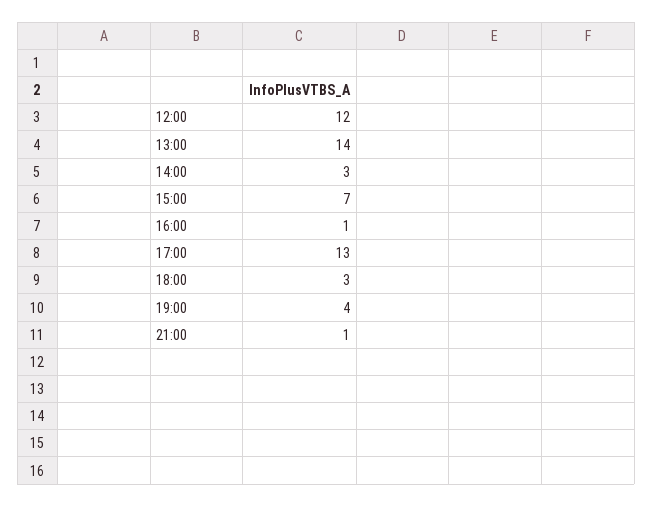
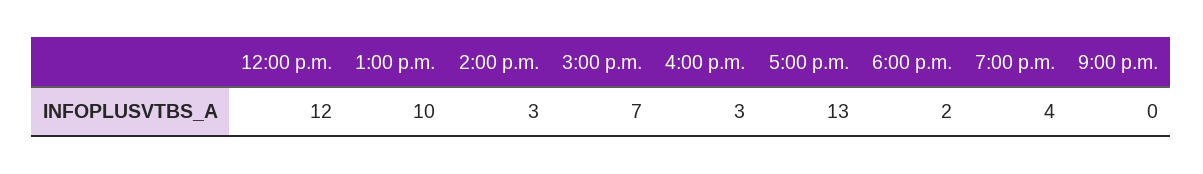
  {
    "12:00": 12,
-   "13:00": 14,
+   "13:00": 10,
    "14:00": 3,
    "15:00": 7,
-   "16:00": 1,
+   "16:00": 3,
    "17:00": 13,
-   "18:00": 3,
+   "18:00": 2,
    "19:00": 4,
-   "21:00": 1
+   "21:00": 0
  }

